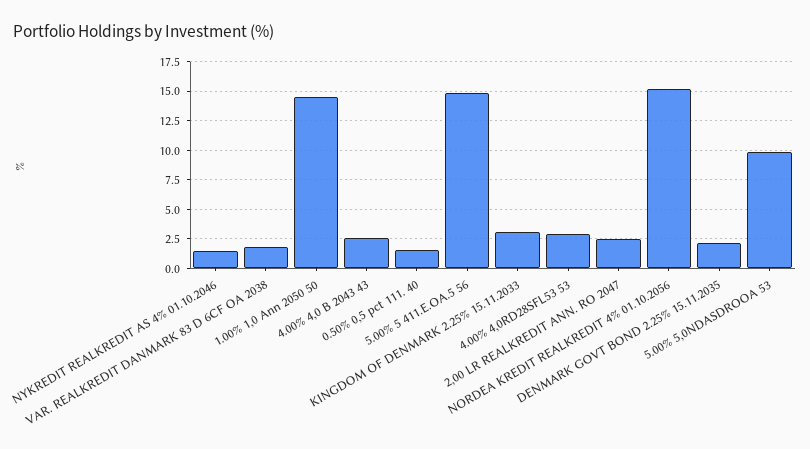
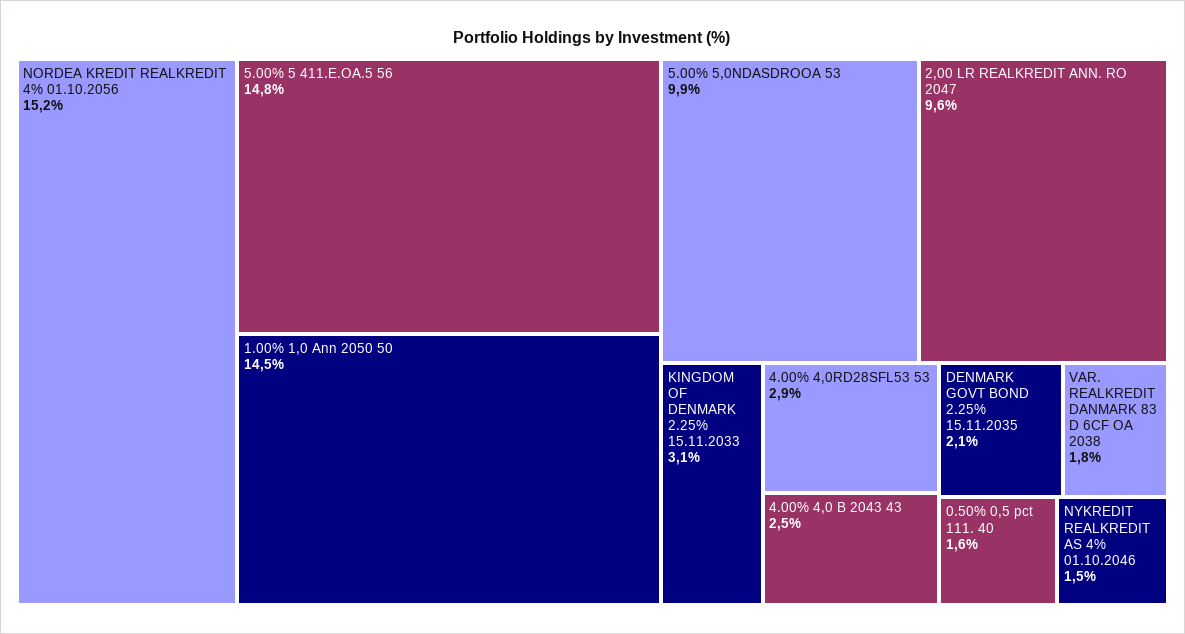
  {
    "NYKREDIT REALKREDIT AS 4% 01.10.2046": 1.5,
    "VAR. REALKREDIT DANMARK 83 D 6CF OA 2038": 1.8,
    "1.00% 1,0 Ann 2050 50": 14.5,
    "4.00% 4,0 B 2043 43": 2.5,
    "0.50% 0,5 pct 111. 40": 1.6,
    "5.00% 5 411.E.OA.5 56": 14.8,
    "KINGDOM OF DENMARK 2.25% 15.11.2033": 3.1,
    "4.00% 4,0RD28SFL53 53": 2.9,
-   "2,00 LR REALKREDIT ANN. RO 2047": 2.5,
+   "2,00 LR REALKREDIT ANN. RO 2047": 9.6,
    "NORDEA KREDIT REALKREDIT 4% 01.10.2056": 15.2,
    "DENMARK GOVT BOND 2.25% 15.11.2035": 2.1,
    "5.00% 5,0NDASDROOA 53": 9.9
  }

